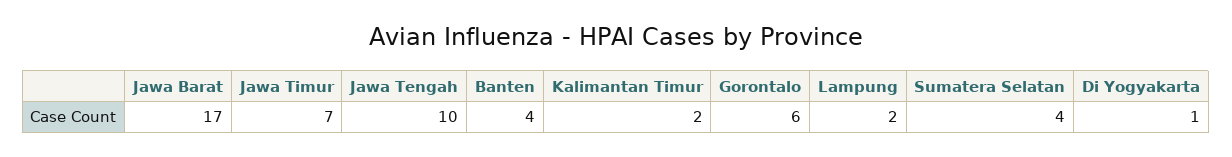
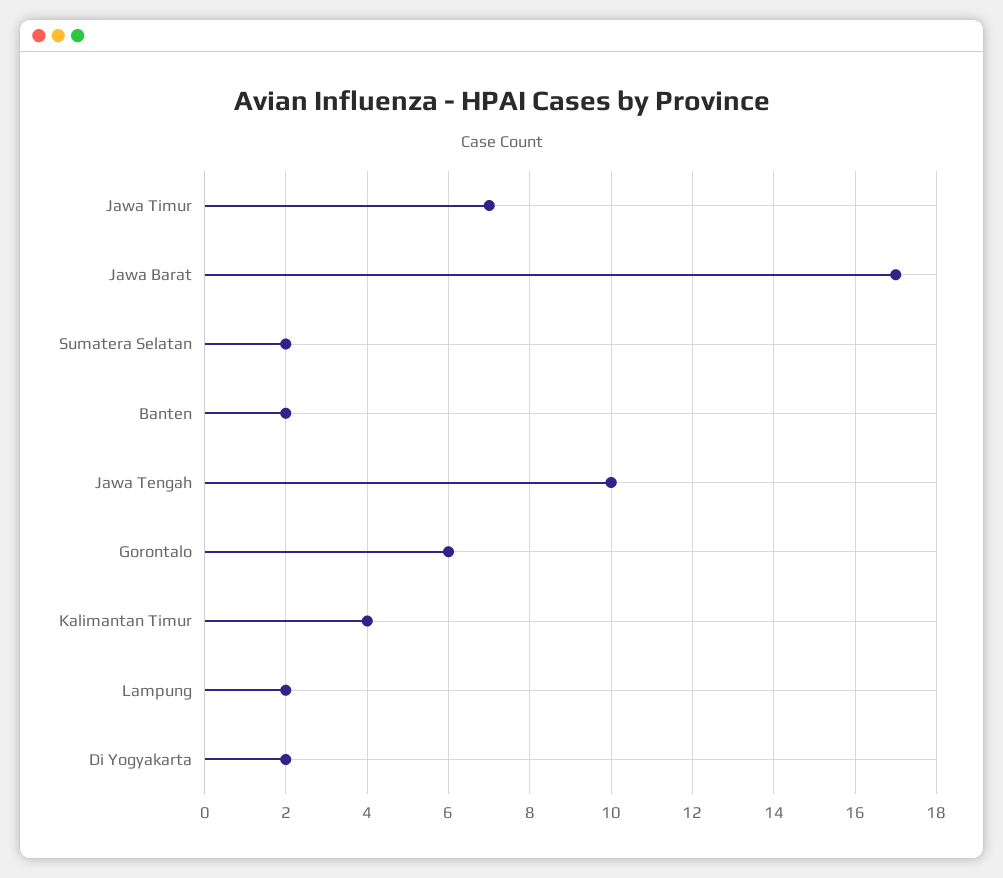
  {
    "Jawa Barat": 17,
    "Jawa Timur": 7,
    "Jawa Tengah": 10,
-   "Banten": 4,
+   "Banten": 2,
-   "Kalimantan Timur": 2,
+   "Kalimantan Timur": 4,
    "Gorontalo": 6,
    "Lampung": 2,
-   "Sumatera Selatan": 4,
+   "Sumatera Selatan": 2,
-   "Di Yogyakarta": 1
+   "Di Yogyakarta": 2
  }

